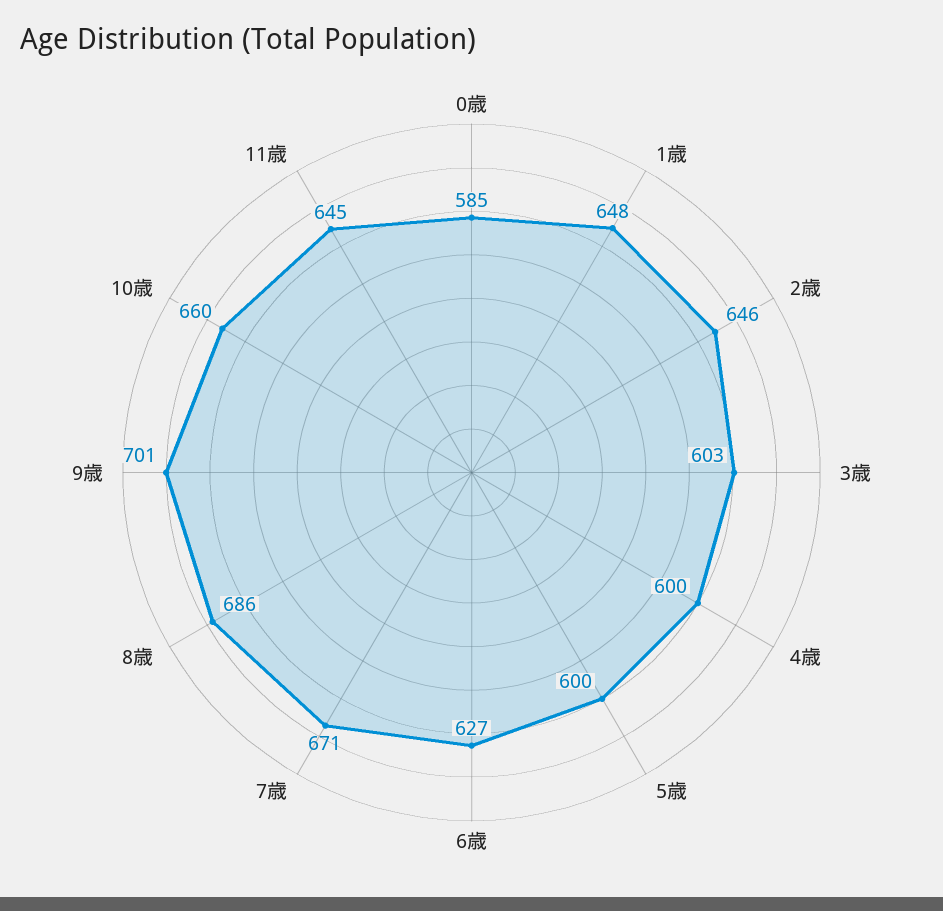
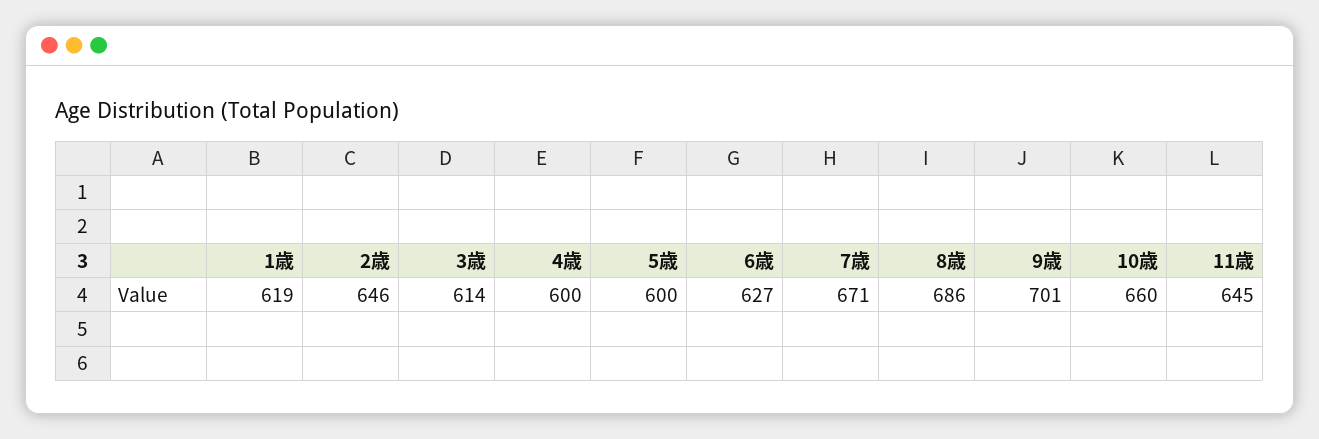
  {
-   "0歳": 585,
-   "1歳": 648,
+   "1歳": 619,
    "2歳": 646,
-   "3歳": 603,
+   "3歳": 614,
    "4歳": 600,
    "5歳": 600,
    "6歳": 627,
    "7歳": 671,
    "8歳": 686,
    "9歳": 701,
    "10歳": 660,
    "11歳": 645
  }

